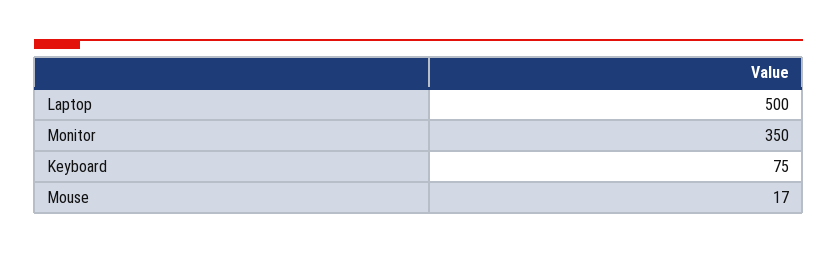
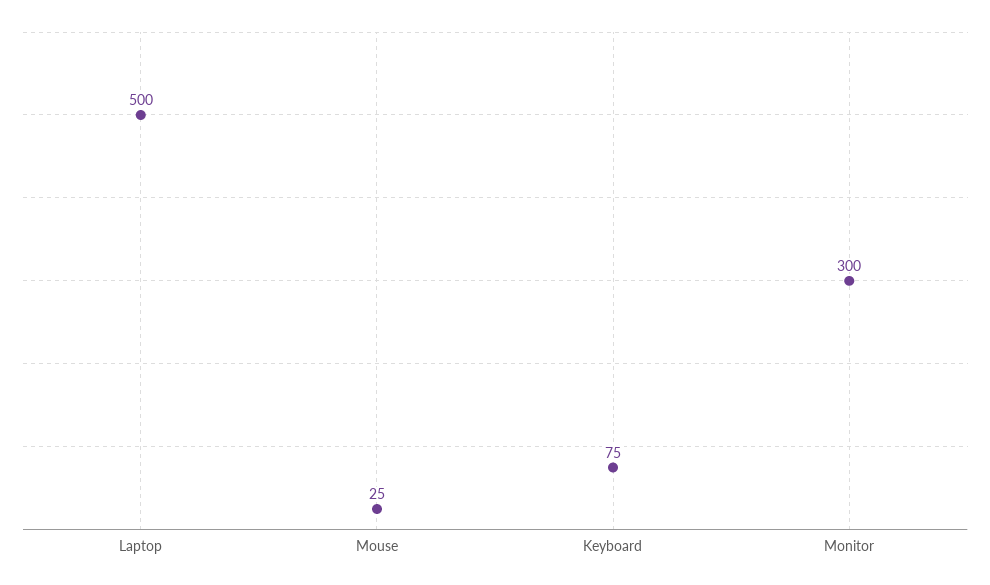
  {
    "Laptop": 500,
-   "Monitor": 350,
+   "Monitor": 300,
    "Keyboard": 75,
-   "Mouse": 17
+   "Mouse": 25
  }

